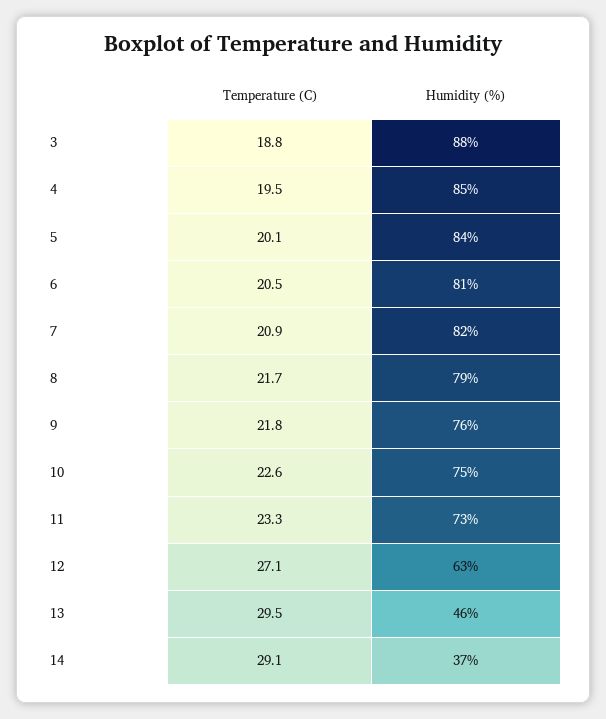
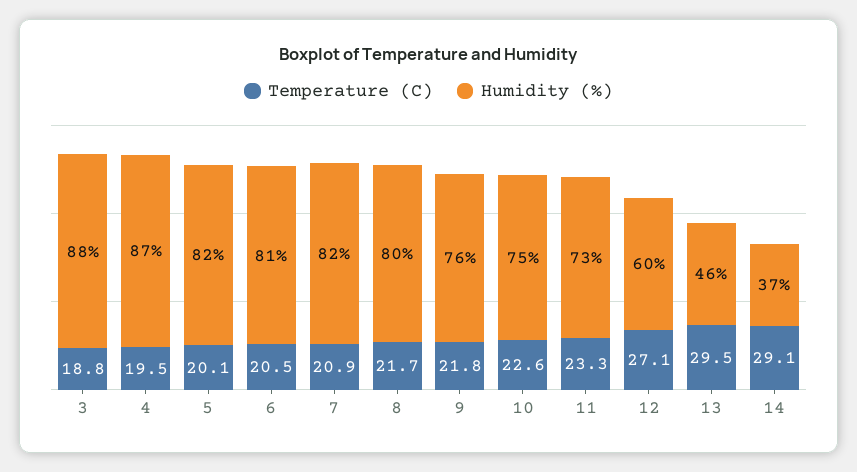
  {
    "Temperature (C)": {
      "3": 18.8,
      "4": 19.5,
      "5": 20.1,
      "6": 20.5,
      "7": 20.9,
      "8": 21.7,
      "9": 21.8,
      "10": 22.6,
      "11": 23.3,
      "12": 27.1,
      "13": 29.5,
      "14": 29.1
    },
    "Humidity (%)": {
      "3": 88,
-     "4": 85,
+     "4": 87,
-     "5": 84,
+     "5": 82,
      "6": 81,
      "7": 82,
-     "8": 79,
+     "8": 80,
      "9": 76,
      "10": 75,
      "11": 73,
-     "12": 63,
+     "12": 60,
      "13": 46,
      "14": 37
    }
  }

